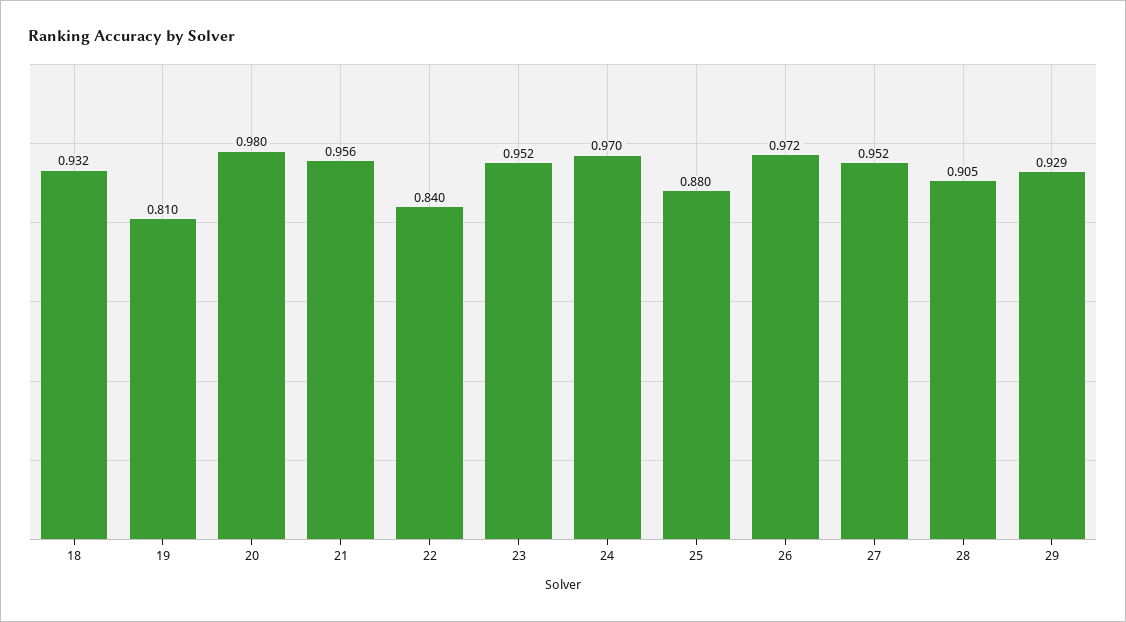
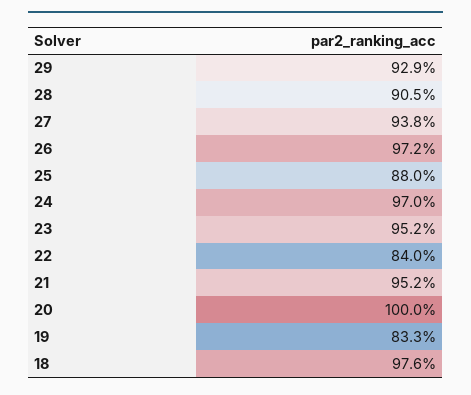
  {
-   "18": 0.932,
+   "18": 0.976,
-   "19": 0.81,
+   "19": 0.833,
-   "20": 0.98,
+   "20": 1,
-   "21": 0.956,
+   "21": 0.952,
    "22": 0.84,
    "23": 0.952,
    "24": 0.97,
    "25": 0.88,
    "26": 0.972,
-   "27": 0.952,
+   "27": 0.938,
    "28": 0.905,
    "29": 0.929
  }

